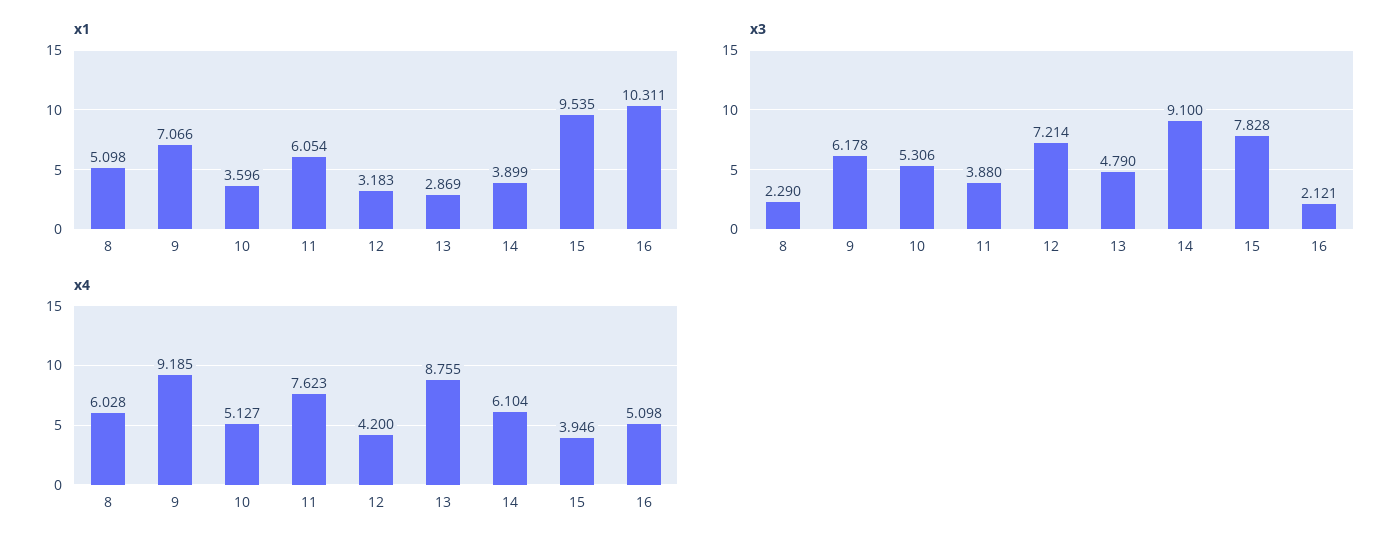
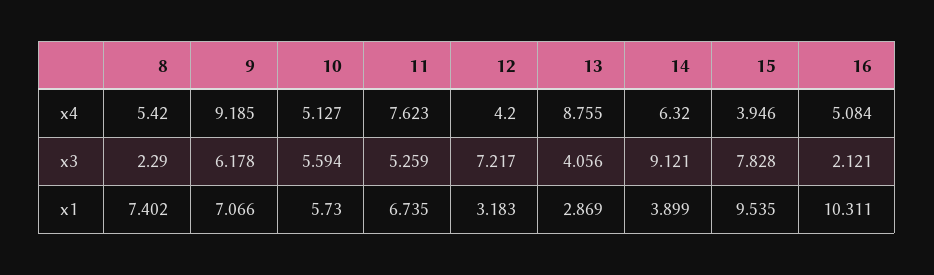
  {
    "x1": {
-     "8": 5.098,
+     "8": 7.402,
      "9": 7.066,
-     "10": 3.596,
+     "10": 5.73,
-     "11": 6.054,
+     "11": 6.735,
      "12": 3.183,
      "13": 2.869,
      "14": 3.899,
      "15": 9.535,
      "16": 10.311
    },
    "x3": {
      "8": 2.29,
      "9": 6.178,
-     "10": 5.306,
+     "10": 5.594,
-     "11": 3.88,
+     "11": 5.259,
-     "12": 7.214,
+     "12": 7.217,
-     "13": 4.79,
+     "13": 4.056,
-     "14": 9.1,
+     "14": 9.121,
      "15": 7.828,
      "16": 2.121
    },
    "x4": {
-     "8": 6.028,
+     "8": 5.42,
      "9": 9.185,
      "10": 5.127,
      "11": 7.623,
      "12": 4.2,
      "13": 8.755,
-     "14": 6.104,
+     "14": 6.32,
      "15": 3.946,
-     "16": 5.098
+     "16": 5.084
    }
  }

